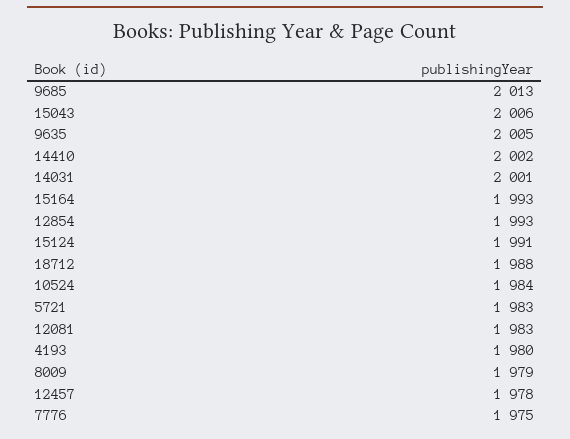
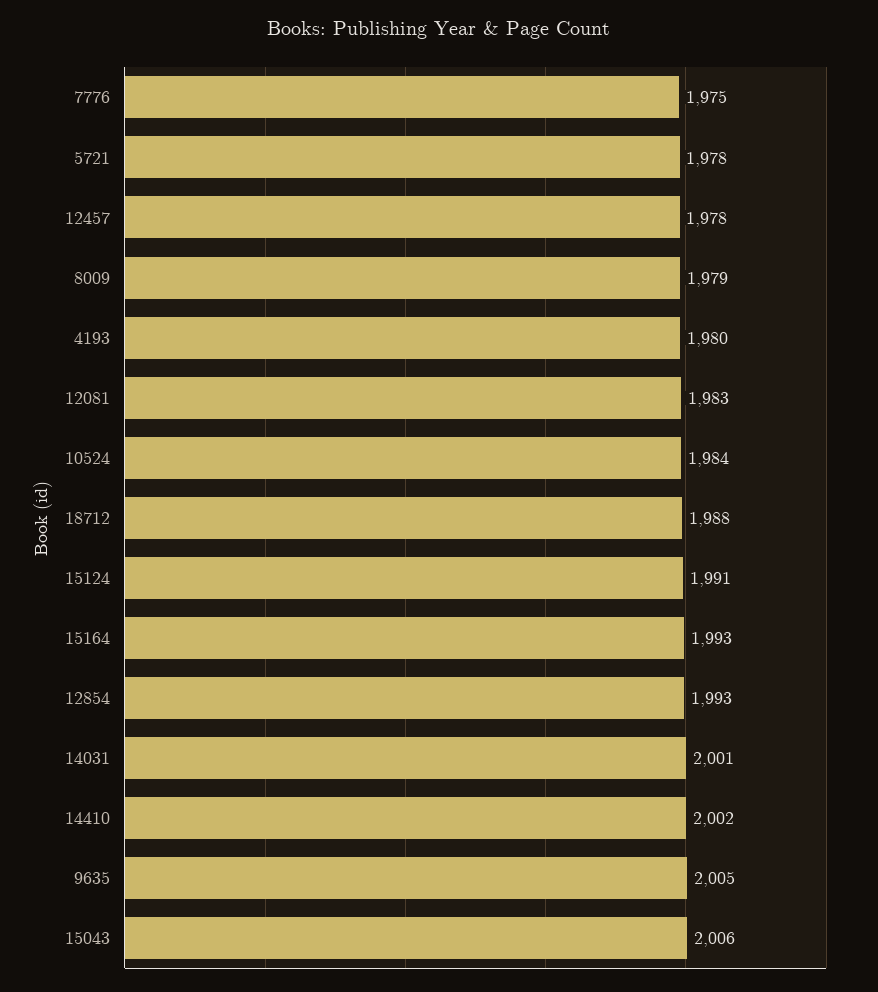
  {
-   "9685": 2013,
    "15043": 2006,
    "9635": 2005,
    "14410": 2002,
    "14031": 2001,
    "15164": 1993,
    "12854": 1993,
    "15124": 1991,
    "18712": 1988,
    "10524": 1984,
-   "5721": 1983,
+   "5721": 1978,
    "12081": 1983,
    "4193": 1980,
    "8009": 1979,
    "12457": 1978,
    "7776": 1975
  }

